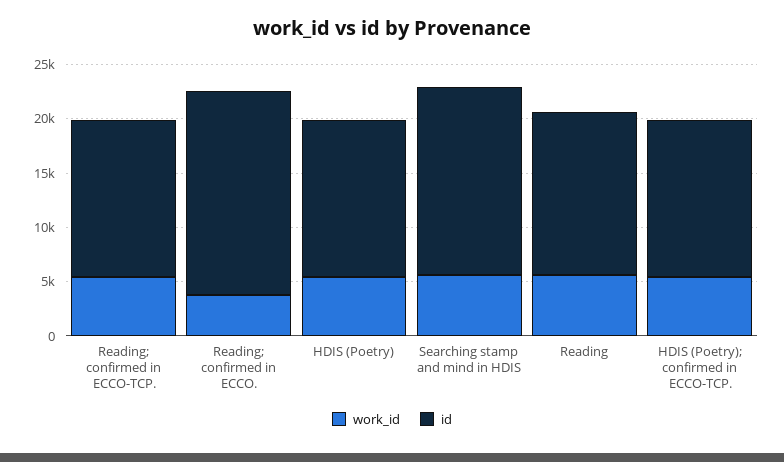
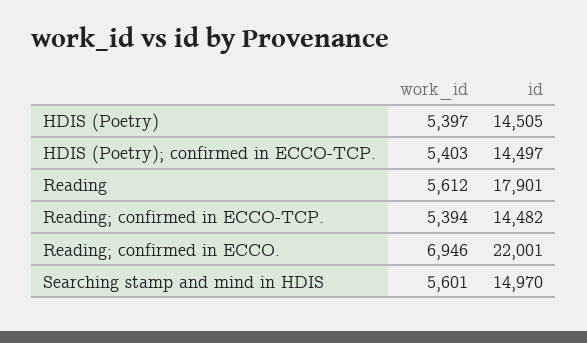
  {
    "work_id": {
      "Reading; confirmed in ECCO-TCP.": 5394,
-     "Reading; confirmed in ECCO.": 4000,
+     "Reading; confirmed in ECCO.": 6946,
      "HDIS (Poetry)": 5397,
      "Searching stamp and mind in HDIS": 5601,
      "Reading": 5612,
      "HDIS (Poetry); confirmed in ECCO-TCP.": 5403
    },
    "id": {
      "Reading; confirmed in ECCO-TCP.": 14482,
-     "Reading; confirmed in ECCO.": 19000,
+     "Reading; confirmed in ECCO.": 22001,
      "HDIS (Poetry)": 14505,
-     "Searching stamp and mind in HDIS": 17000,
+     "Searching stamp and mind in HDIS": 14970,
-     "Reading": 15000,
+     "Reading": 17901,
      "HDIS (Poetry); confirmed in ECCO-TCP.": 14497
    }
  }

